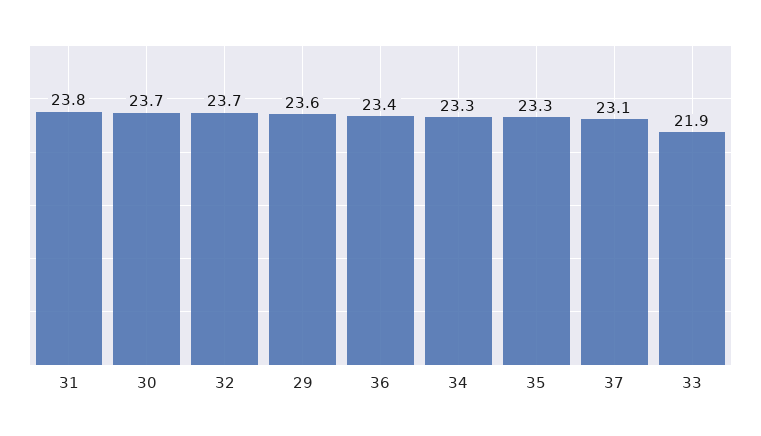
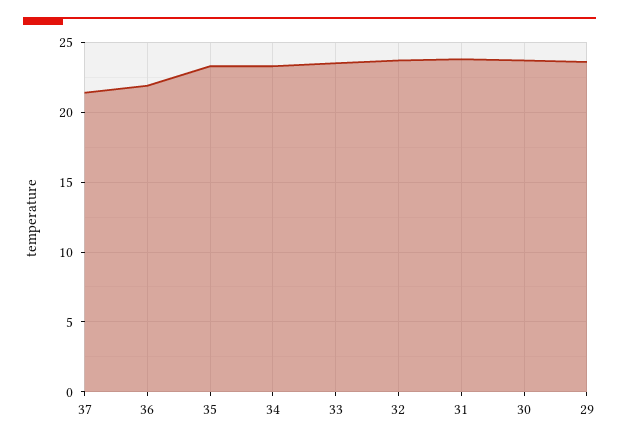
  {
    "31": 23.8,
    "30": 23.7,
    "32": 23.7,
    "29": 23.6,
-   "36": 23.4,
+   "36": 22,
    "34": 23.3,
    "35": 23.3,
-   "37": 23.1,
+   "37": 21.5,
-   "33": 21.9
+   "33": 23.5
  }

